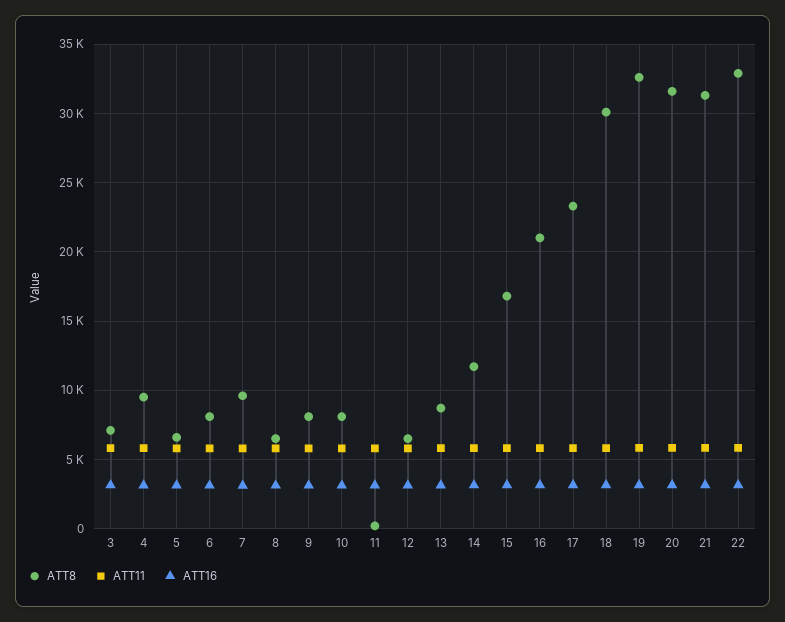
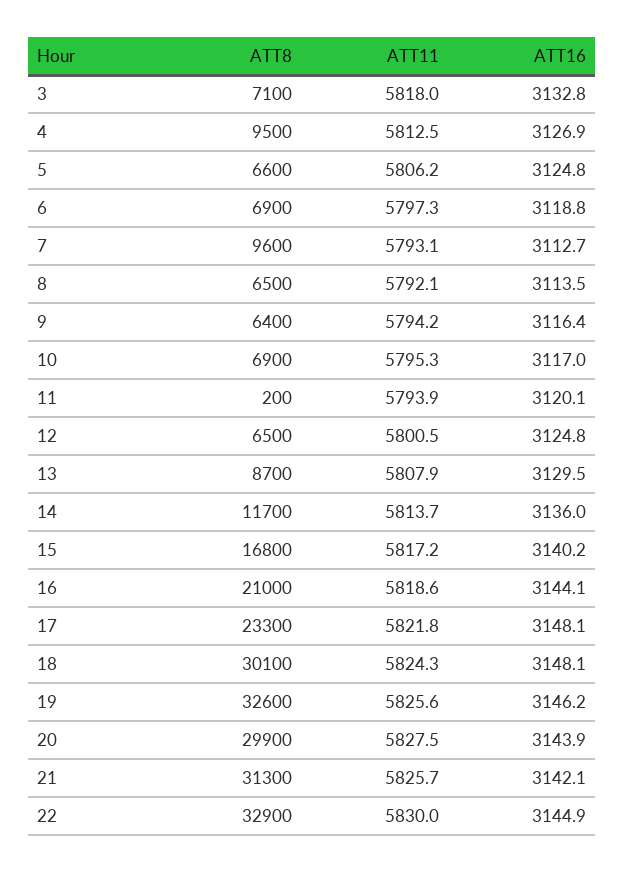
  {
    "ATT8": {
      "3": 7100,
      "4": 9500,
      "5": 6600,
-     "6": 8000,
+     "6": 6900,
      "7": 9600,
      "8": 6500,
-     "9": 8000,
+     "9": 6400,
-     "10": 8000,
+     "10": 6900,
      "11": 200,
      "12": 6500,
      "13": 8700,
      "14": 11700,
      "15": 16800,
      "16": 21000,
      "17": 23300,
      "18": 30100,
      "19": 32600,
-     "20": 31500,
+     "20": 29900,
      "21": 31300,
      "22": 32900
    },
    "ATT11": {
      "3": 5818,
      "4": 5812.5,
      "5": 5806.2,
      "6": 5797.3,
      "7": 5793.1,
      "8": 5792.1,
      "9": 5794.2,
      "10": 5795.3,
      "11": 5793.9,
      "12": 5800.5,
      "13": 5807.9,
      "14": 5813.7,
      "15": 5817.2,
      "16": 5818.6,
      "17": 5821.8,
      "18": 5824.3,
      "19": 5825.6,
      "20": 5827.5,
      "21": 5825.7,
      "22": 5830
    },
    "ATT16": {
      "3": 3132.8,
      "4": 3126.9,
      "5": 3124.8,
      "6": 3118.8,
      "7": 3112.7,
      "8": 3113.5,
      "9": 3116.4,
      "10": 3117,
      "11": 3120.1,
      "12": 3124.8,
      "13": 3129.5,
      "14": 3136,
      "15": 3140.2,
      "16": 3144.1,
      "17": 3148.1,
      "18": 3148.1,
      "19": 3146.2,
      "20": 3143.9,
      "21": 3142.1,
      "22": 3144.9
    }
  }

